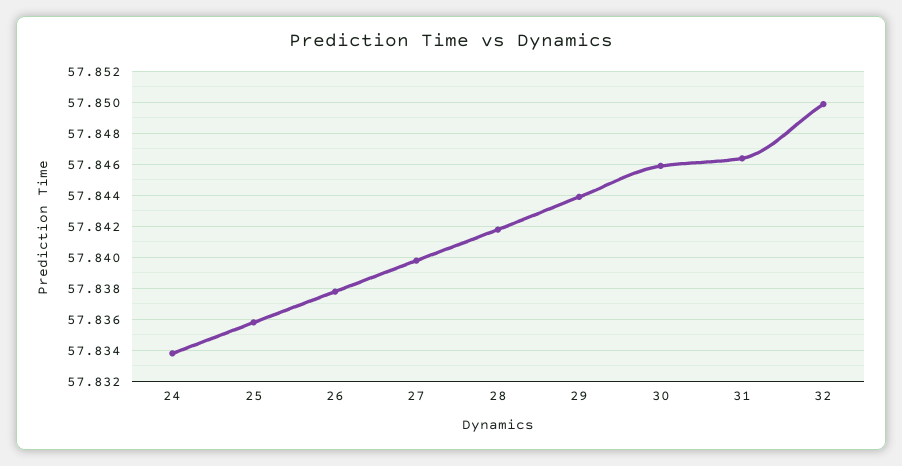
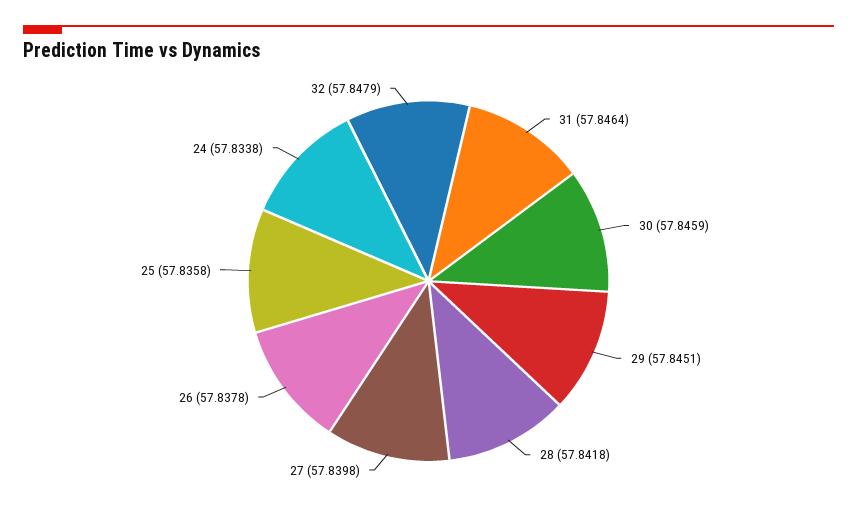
  {
    "24": 57.8338,
    "25": 57.8358,
    "26": 57.8378,
    "27": 57.8398,
    "28": 57.8418,
-   "29": 57.844,
+   "29": 57.8451,
    "30": 57.8459,
    "31": 57.8464,
-   "32": 57.85
+   "32": 57.8479
  }

